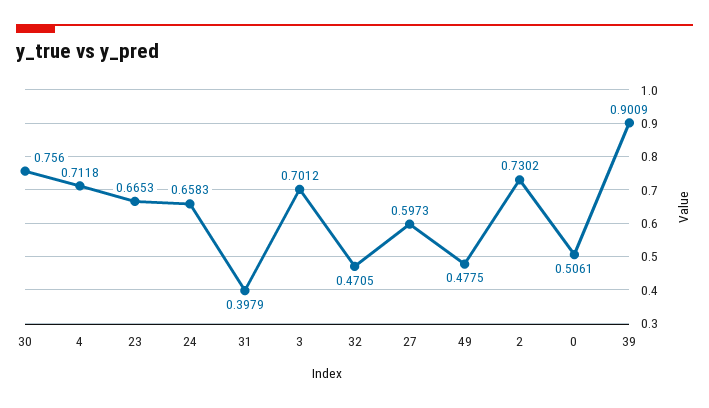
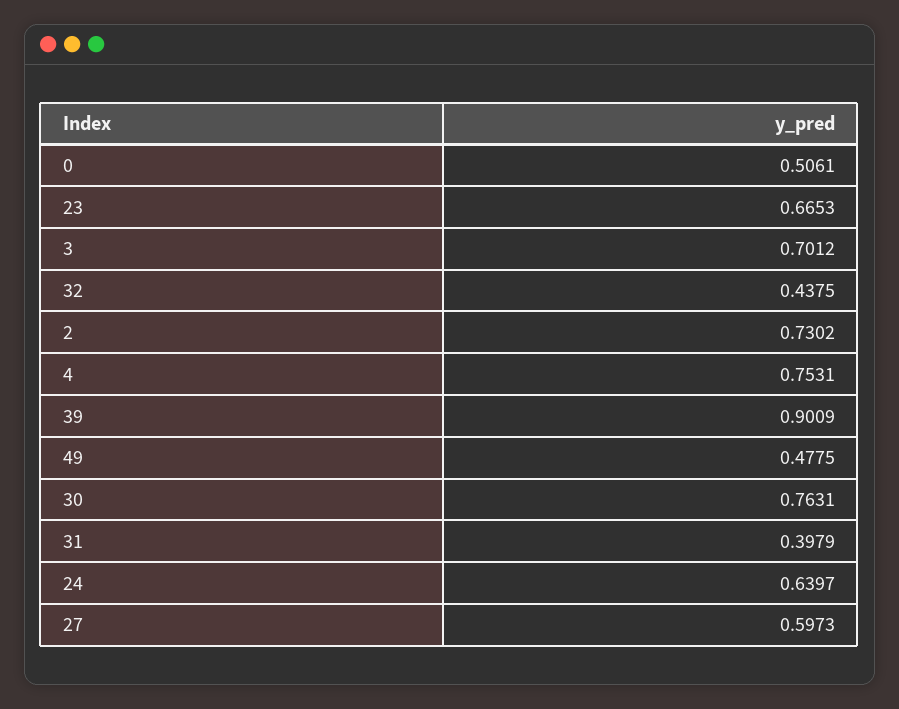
  {
-   "30": 0.756,
+   "30": 0.7631,
-   "4": 0.7118,
+   "4": 0.7531,
    "23": 0.6653,
-   "24": 0.6583,
+   "24": 0.6397,
    "31": 0.3979,
    "3": 0.7012,
-   "32": 0.4705,
+   "32": 0.4375,
    "27": 0.5973,
    "49": 0.4775,
    "2": 0.7302,
    "0": 0.5061,
    "39": 0.9009
  }

